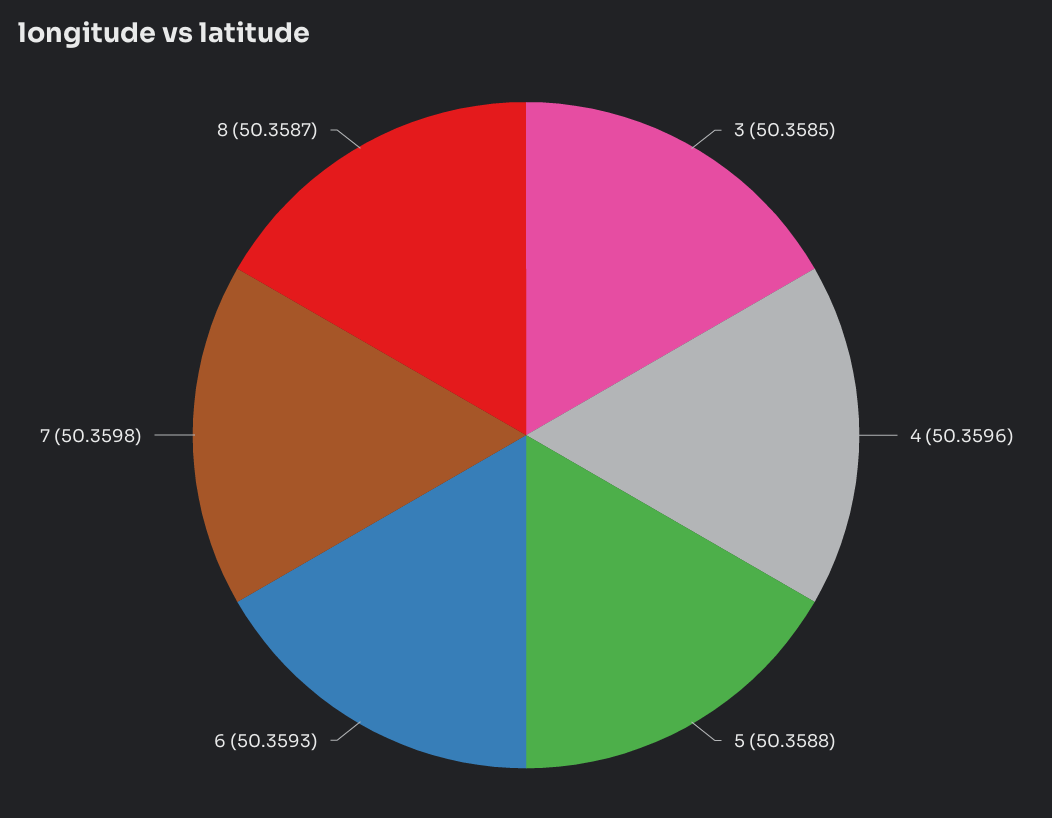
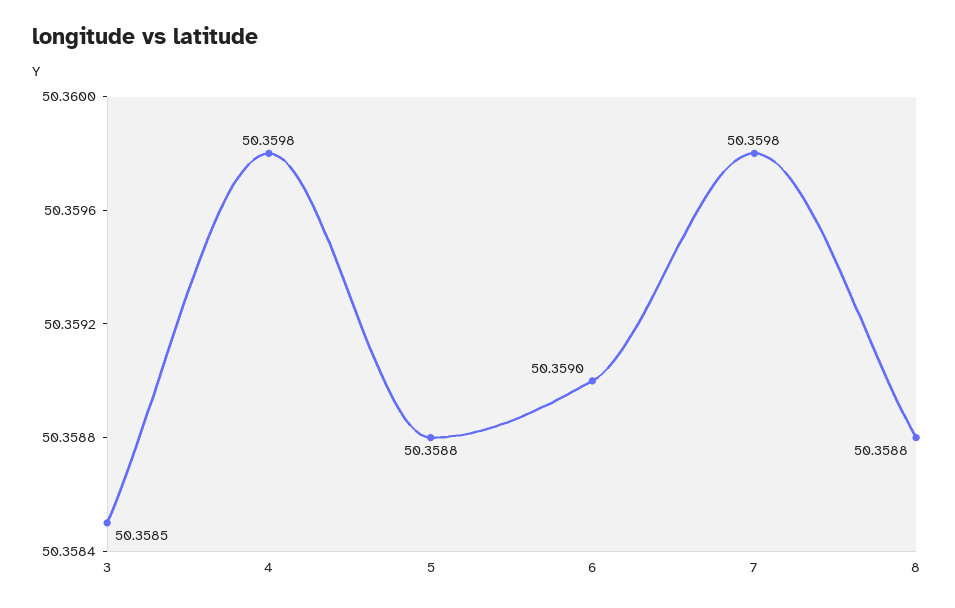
  {
    "3": 50.3585,
-   "4": 50.3596,
+   "4": 50.3598,
    "5": 50.3588,
-   "6": 50.3593,
+   "6": 50.359,
    "7": 50.3598,
-   "8": 50.3587
+   "8": 50.3588
  }

